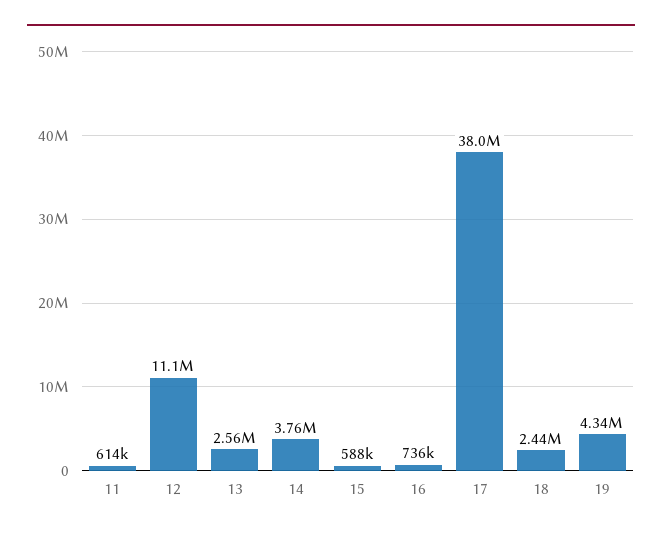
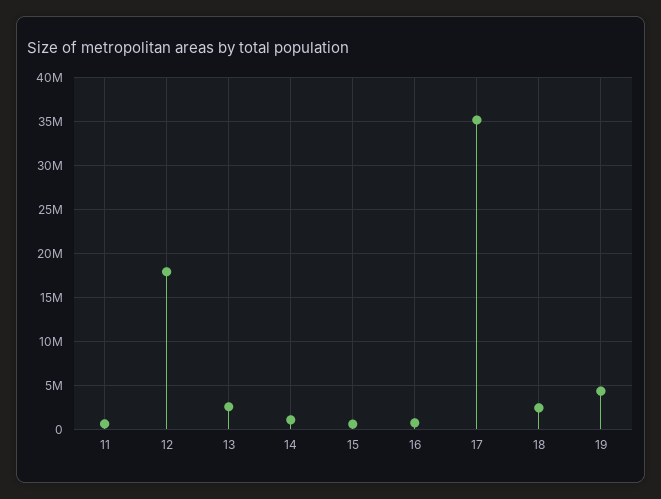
  {
    "11": 614000,
-   "12": 11100000,
+   "12": 18000000,
    "13": 2560000,
-   "14": 3760000,
+   "14": 1000000,
    "15": 588000,
    "16": 736000,
-   "17": 38000000,
+   "17": 35000000,
    "18": 2440000,
    "19": 4340000
  }

